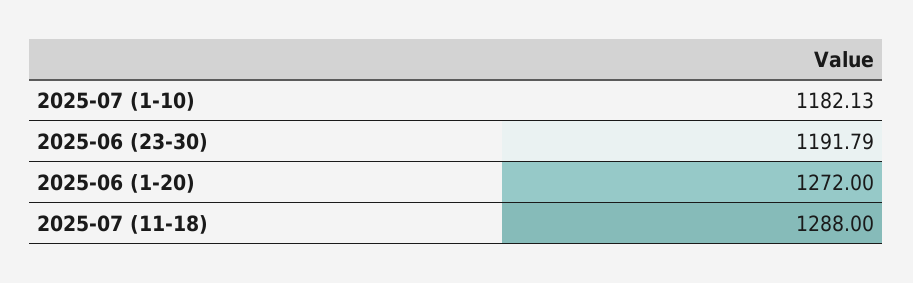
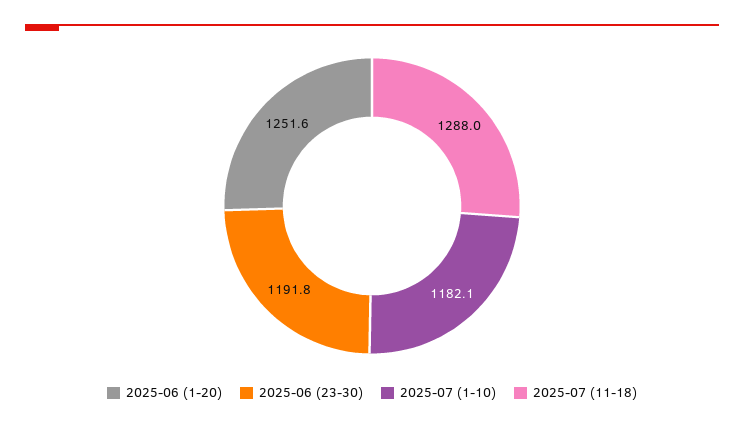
  {
    "2025-07 (1-10)": 1182.13,
    "2025-06 (23-30)": 1191.79,
-   "2025-06 (1-20)": 1272,
+   "2025-06 (1-20)": 1251.6,
    "2025-07 (11-18)": 1288
  }

